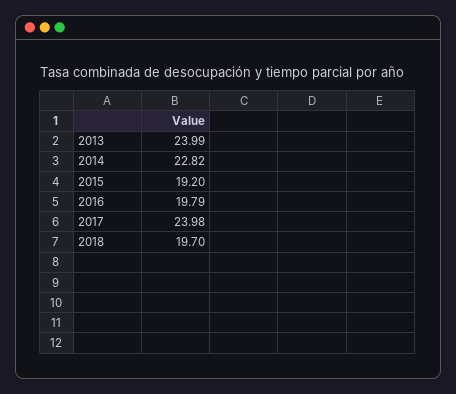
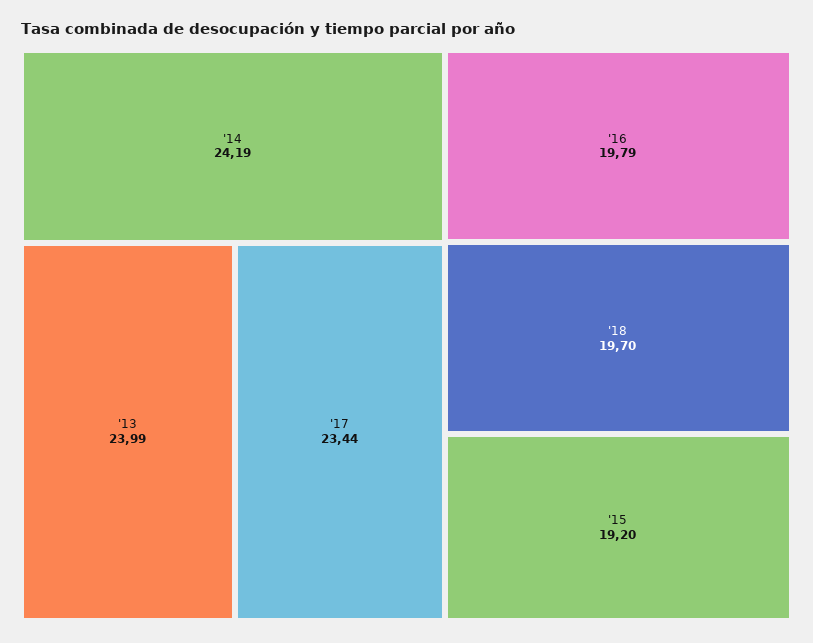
  {
    "2013": 23.99,
-   "2014": 22.82,
+   "2014": 24.19,
    "2015": 19.2,
    "2016": 19.79,
-   "2017": 23.98,
+   "2017": 23.44,
    "2018": 19.7
  }

